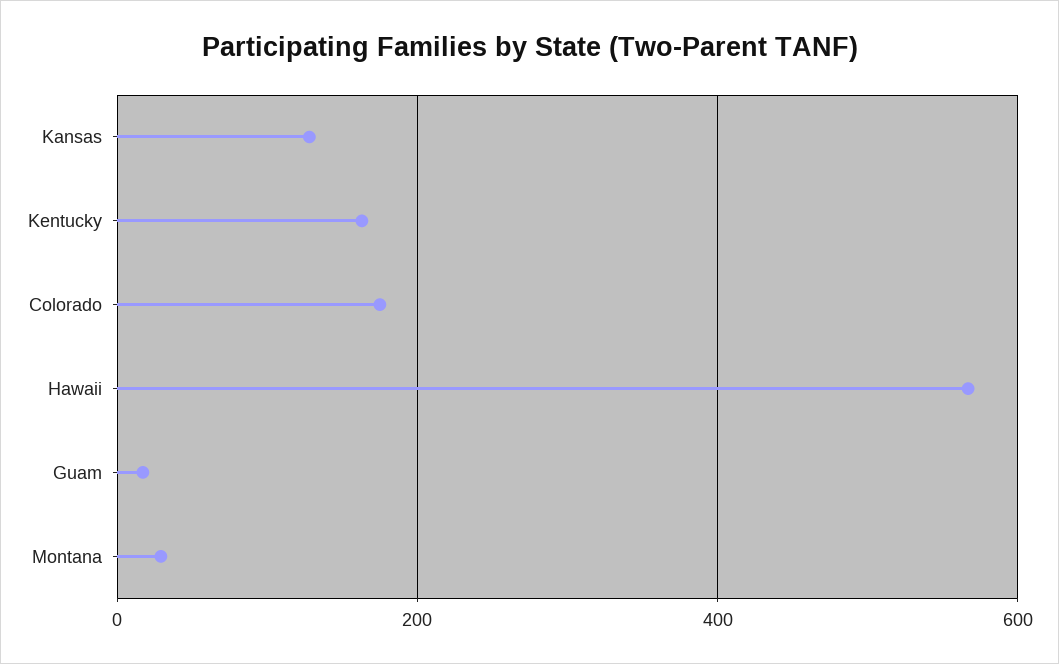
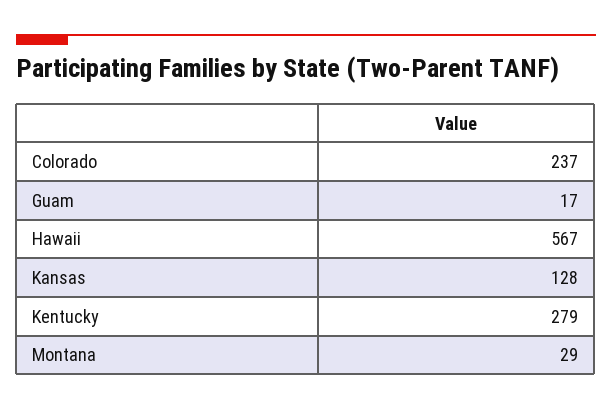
  {
    "Kansas": 128,
-   "Kentucky": 160,
+   "Kentucky": 279,
-   "Colorado": 180,
+   "Colorado": 237,
    "Hawaii": 567,
    "Guam": 17,
    "Montana": 29
  }

